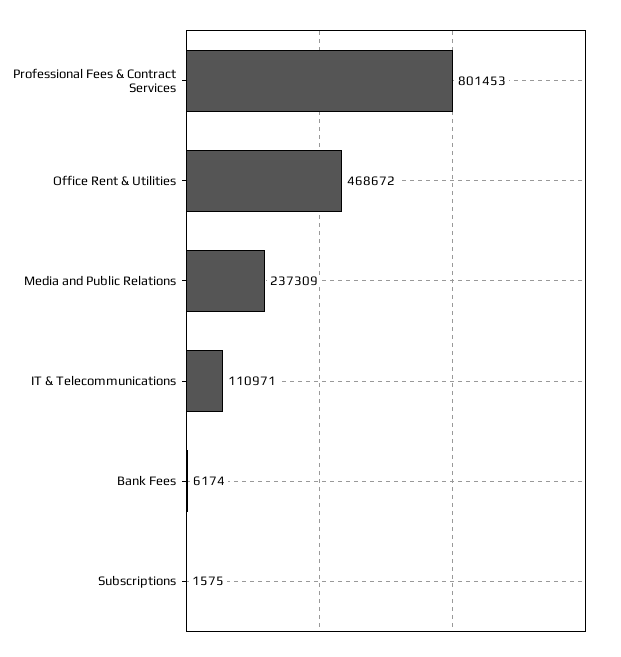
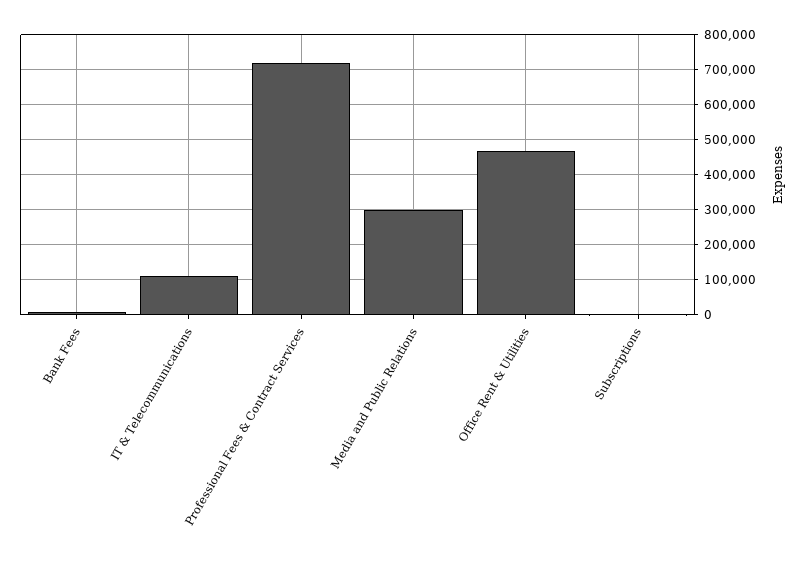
  {
-   "Professional Fees & Contract Services": 801453,
+   "Professional Fees & Contract Services": 720000,
    "Office Rent & Utilities": 468672,
-   "Media and Public Relations": 237309,
+   "Media and Public Relations": 300000,
    "IT & Telecommunications": 110971,
    "Bank Fees": 6174,
    "Subscriptions": 1575
  }

